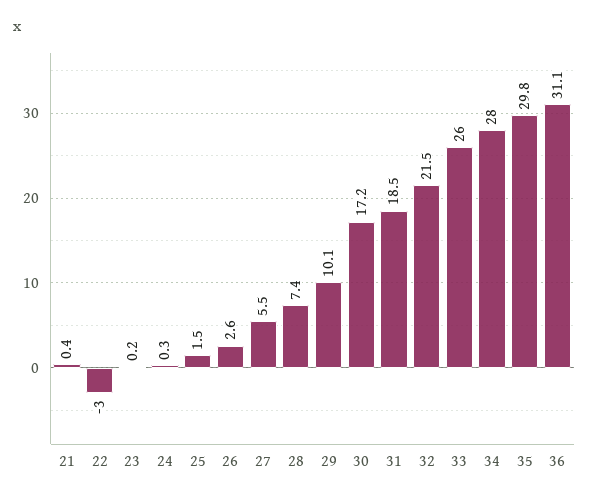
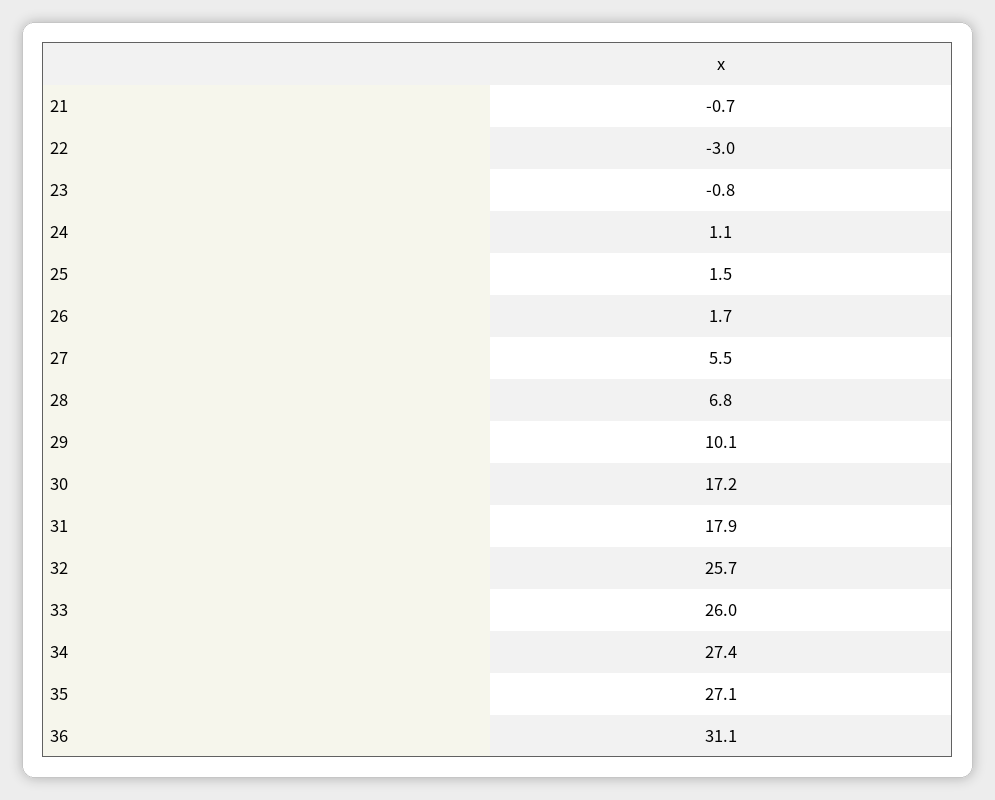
  {
-   "21": 0.4,
+   "21": -0.7,
    "22": -3,
-   "23": 0.2,
+   "23": -0.8,
-   "24": 0.3,
+   "24": 1.1,
    "25": 1.5,
-   "26": 2.6,
+   "26": 1.7,
    "27": 5.5,
-   "28": 7.4,
+   "28": 6.8,
    "29": 10.1,
    "30": 17.2,
-   "31": 18.5,
+   "31": 17.9,
-   "32": 21.5,
+   "32": 25.7,
    "33": 26,
-   "34": 28,
+   "34": 27.4,
-   "35": 29.8,
+   "35": 27.1,
    "36": 31.1
  }

